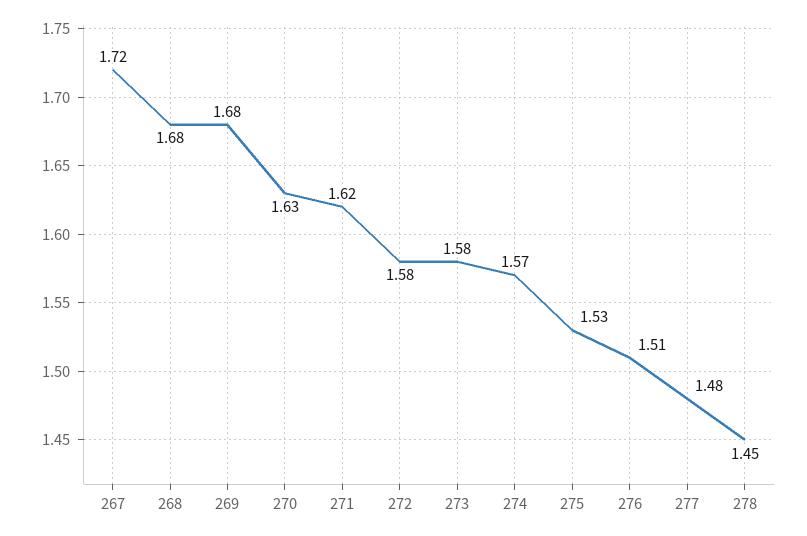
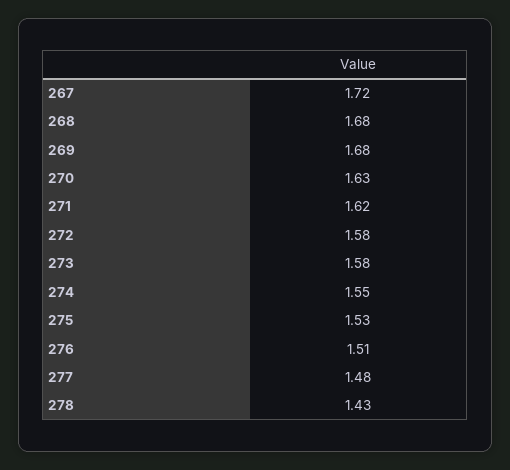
  {
    "267": 1.72,
    "268": 1.68,
    "269": 1.68,
    "270": 1.63,
    "271": 1.62,
    "272": 1.58,
    "273": 1.58,
-   "274": 1.57,
+   "274": 1.55,
    "275": 1.53,
    "276": 1.51,
    "277": 1.48,
-   "278": 1.45
+   "278": 1.43
  }

